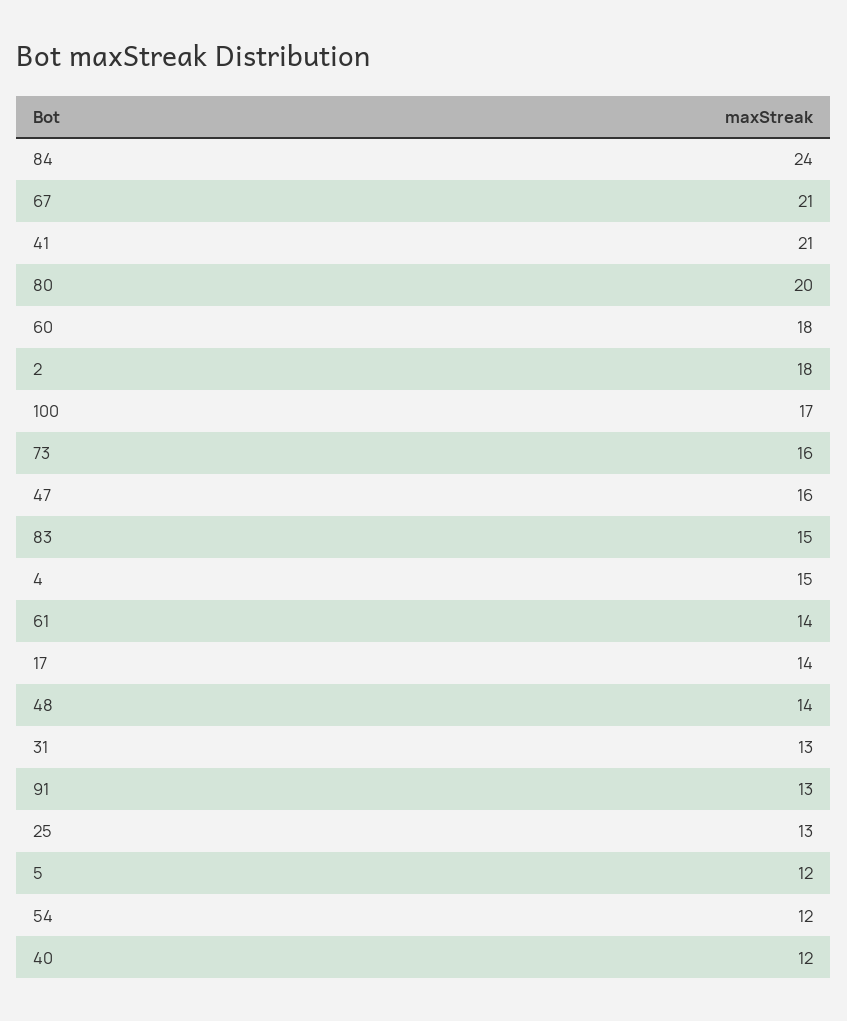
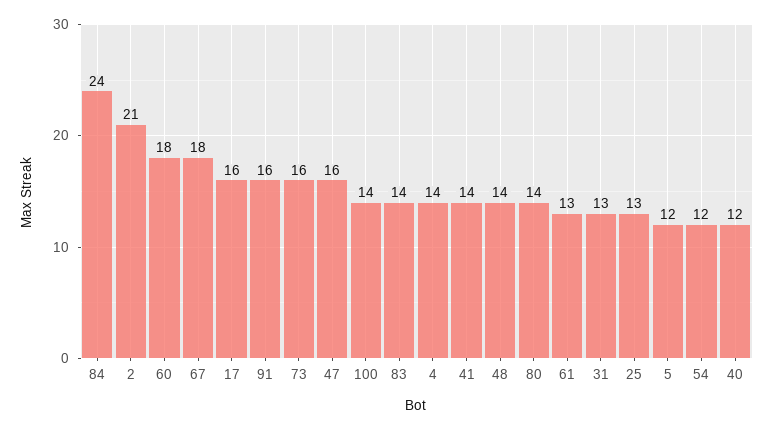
  {
    "84": 24,
-   "67": 21,
+   "67": 18,
-   "41": 21,
+   "41": 14,
-   "80": 20,
+   "80": 14,
    "60": 18,
-   "2": 18,
+   "2": 21,
-   "100": 17,
+   "100": 14,
    "73": 16,
    "47": 16,
-   "83": 15,
+   "83": 14,
-   "4": 15,
+   "4": 14,
-   "61": 14,
+   "61": 13,
-   "17": 14,
+   "17": 16,
    "48": 14,
    "31": 13,
-   "91": 13,
+   "91": 16,
    "25": 13,
    "5": 12,
    "54": 12,
    "40": 12
  }

